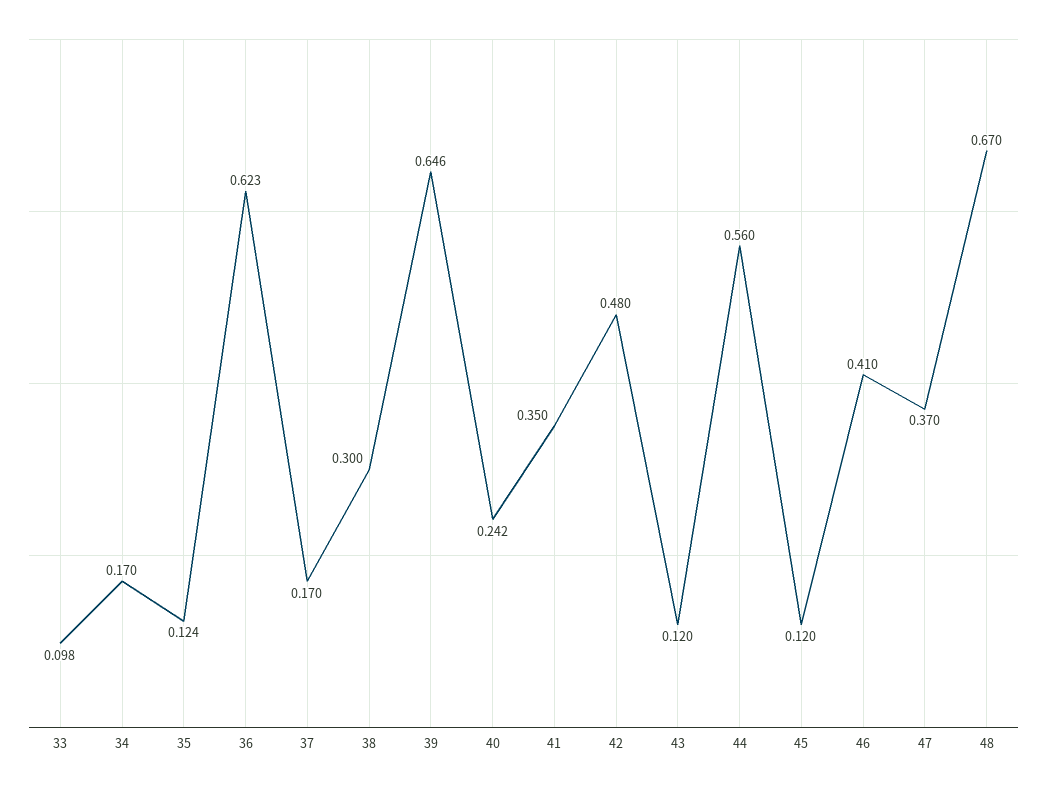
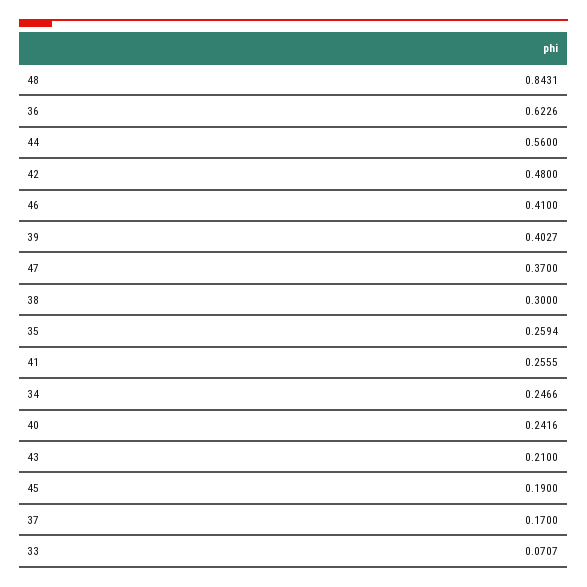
  {
-   "33": 0.098,
+   "33": 0.0707,
-   "34": 0.17,
+   "34": 0.2466,
-   "35": 0.124,
+   "35": 0.2594,
    "36": 0.6226,
    "37": 0.17,
    "38": 0.3,
-   "39": 0.646,
+   "39": 0.4027,
    "40": 0.2416,
-   "41": 0.35,
+   "41": 0.2555,
    "42": 0.48,
-   "43": 0.12,
+   "43": 0.21,
    "44": 0.56,
-   "45": 0.12,
+   "45": 0.19,
    "46": 0.41,
    "47": 0.37,
-   "48": 0.67
+   "48": 0.8431
  }

